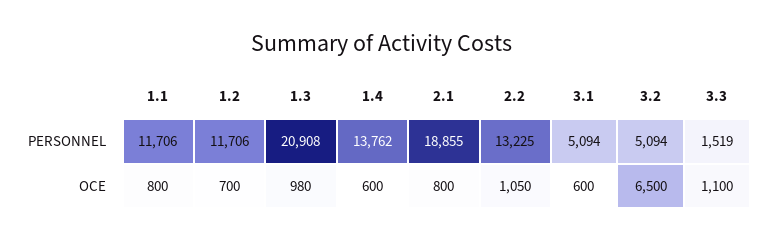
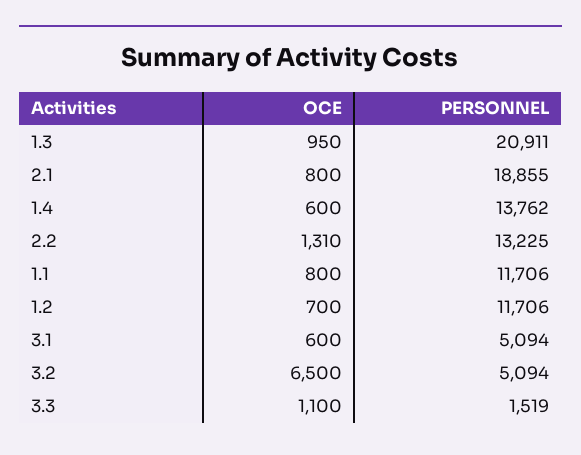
  {
    "1.1": {
      "PERSONNEL": 11706,
      "OCE": 800
    },
    "1.2": {
      "PERSONNEL": 11706,
      "OCE": 700
    },
    "1.3": {
-     "PERSONNEL": 20908,
+     "PERSONNEL": 20911,
-     "OCE": 980
+     "OCE": 950
    },
    "1.4": {
      "PERSONNEL": 13762,
      "OCE": 600
    },
    "2.1": {
      "PERSONNEL": 18855,
      "OCE": 800
    },
    "2.2": {
      "PERSONNEL": 13225,
-     "OCE": 1050
+     "OCE": 1310
    },
    "3.1": {
      "PERSONNEL": 5094,
      "OCE": 600
    },
    "3.2": {
      "PERSONNEL": 5094,
      "OCE": 6500
    },
    "3.3": {
      "PERSONNEL": 1519,
      "OCE": 1100
    }
  }

